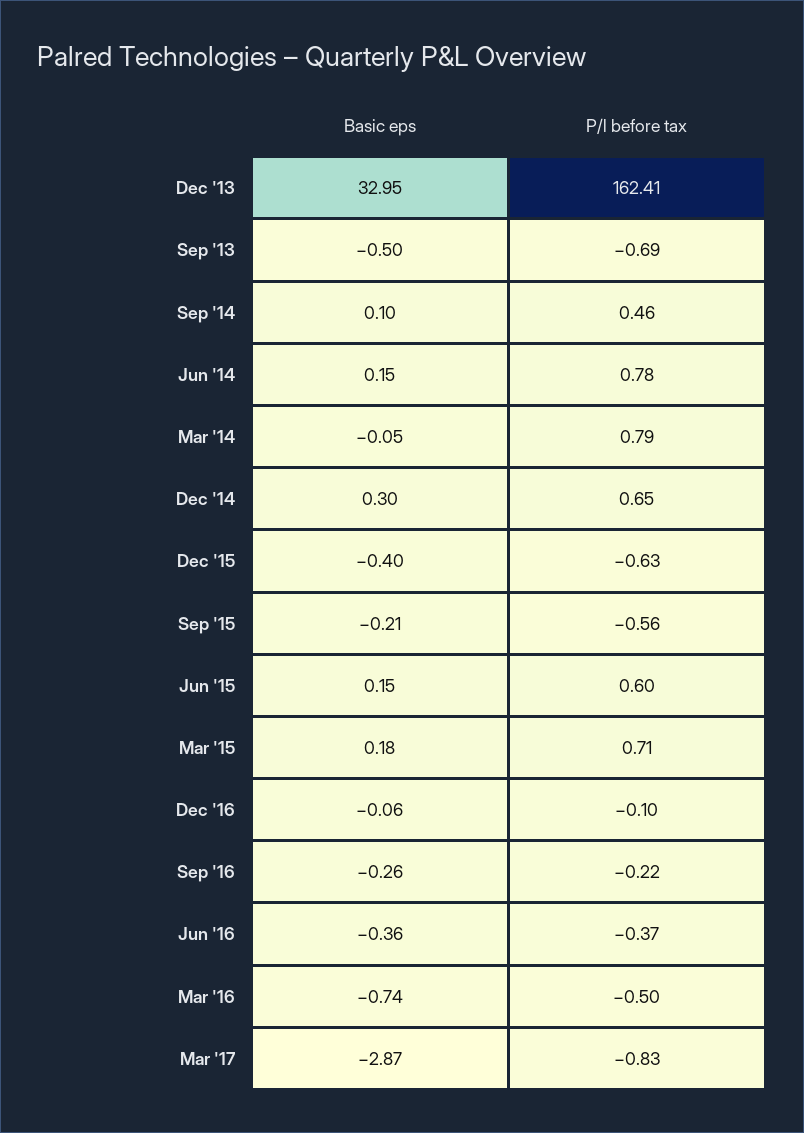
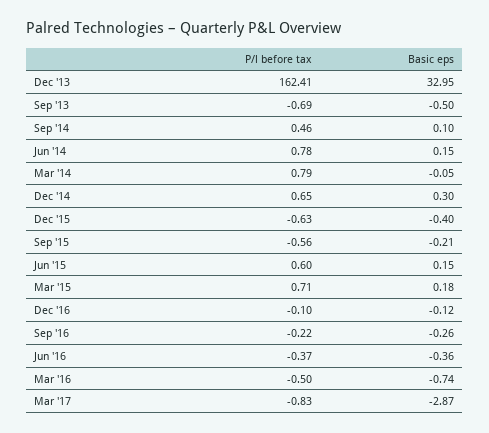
  {
    "Basic eps": {
      "Dec '13": 32.95,
      "Sep '13": -0.5,
      "Sep '14": 0.1,
      "Jun '14": 0.15,
      "Mar '14": -0.05,
      "Dec '14": 0.3,
      "Dec '15": -0.4,
      "Sep '15": -0.21,
      "Jun '15": 0.15,
      "Mar '15": 0.18,
-     "Dec '16": -0.06,
+     "Dec '16": -0.12,
      "Sep '16": -0.26,
      "Jun '16": -0.36,
      "Mar '16": -0.74,
      "Mar '17": -2.87
    },
    "P/l before tax": {
      "Dec '13": 162.41,
      "Sep '13": -0.69,
      "Sep '14": 0.46,
      "Jun '14": 0.78,
      "Mar '14": 0.79,
      "Dec '14": 0.65,
      "Dec '15": -0.63,
      "Sep '15": -0.56,
      "Jun '15": 0.6,
      "Mar '15": 0.71,
      "Dec '16": -0.1,
      "Sep '16": -0.22,
      "Jun '16": -0.37,
      "Mar '16": -0.5,
      "Mar '17": -0.83
    }
  }

